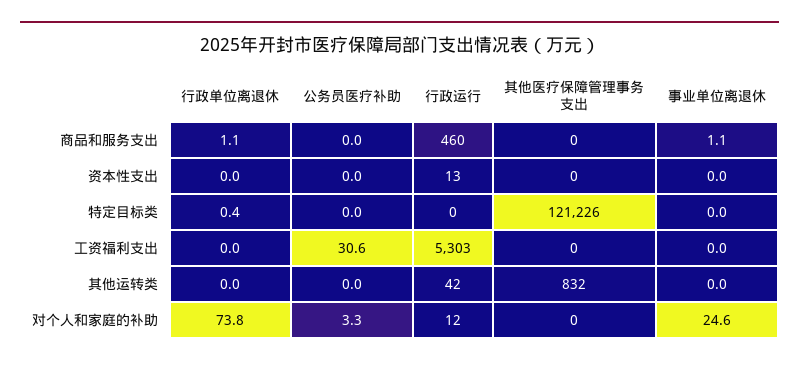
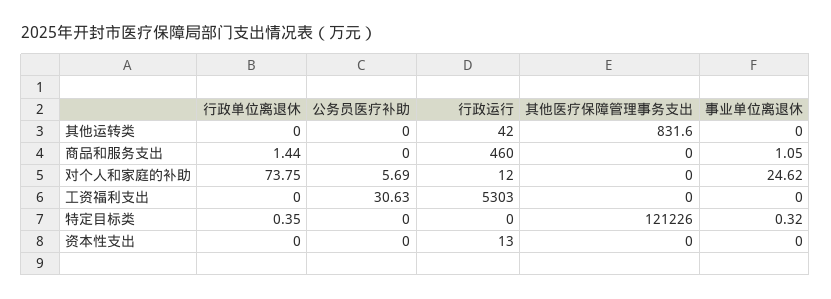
  {
    "行政单位离退休": {
-     "商品和服务支出": 1.1,
+     "商品和服务支出": 1.44,
      "资本性支出": 0,
      "特定目标类": 0.35,
      "工资福利支出": 0,
      "其他运转类": 0,
      "对个人和家庭的补助": 73.75
    },
    "公务员医疗补助": {
      "商品和服务支出": 0,
      "资本性支出": 0,
      "特定目标类": 0,
      "工资福利支出": 30.63,
      "其他运转类": 0,
-     "对个人和家庭的补助": 3.3
+     "对个人和家庭的补助": 5.69
    },
    "行政运行": {
      "商品和服务支出": 460,
      "资本性支出": 13,
      "特定目标类": 0,
      "工资福利支出": 5303,
      "其他运转类": 42,
      "对个人和家庭的补助": 12
    },
    "其他医疗保障管理事务支出": {
      "商品和服务支出": 0,
      "资本性支出": 0,
      "特定目标类": 121226,
      "工资福利支出": 0,
      "其他运转类": 831.6,
      "对个人和家庭的补助": 0
    },
    "事业单位离退休": {
      "商品和服务支出": 1.05,
      "资本性支出": 0,
-     "特定目标类": 0,
+     "特定目标类": 0.32,
      "工资福利支出": 0,
      "其他运转类": 0,
      "对个人和家庭的补助": 24.62
    }
  }

